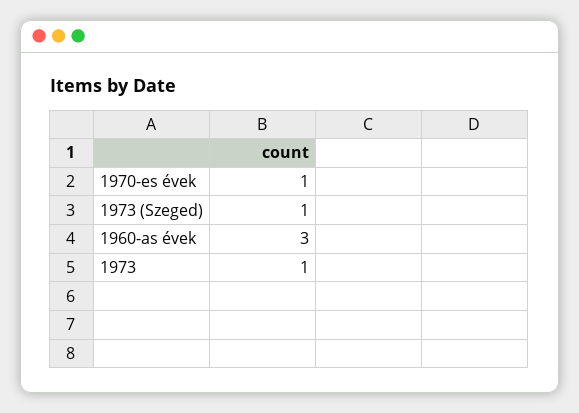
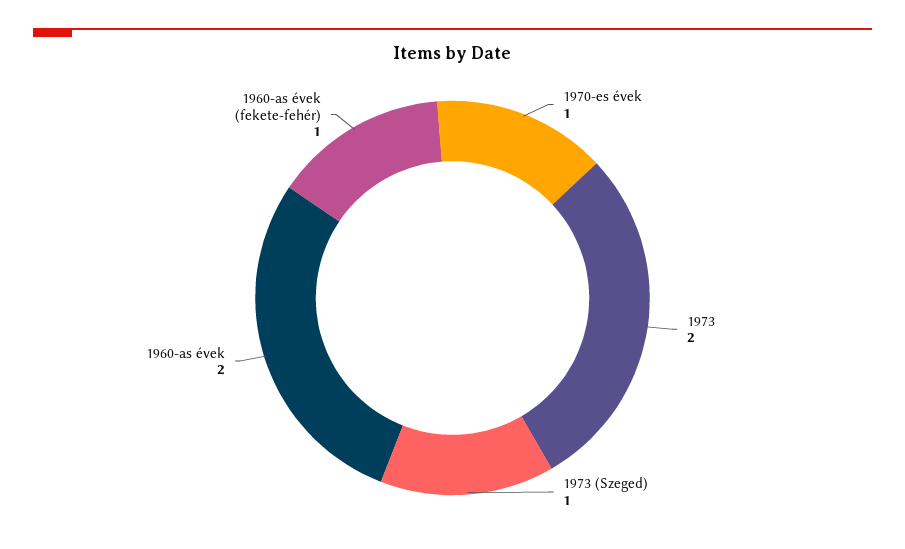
  {
    "1970-es évek": 1,
    "1973 (Szeged)": 1,
-   "1960-as évek": 3,
+   "1960-as évek": 2,
-   "1973": 1
+   "1973": 2,
+   "1960-as évek (fekete-fehér)": 1
  }

